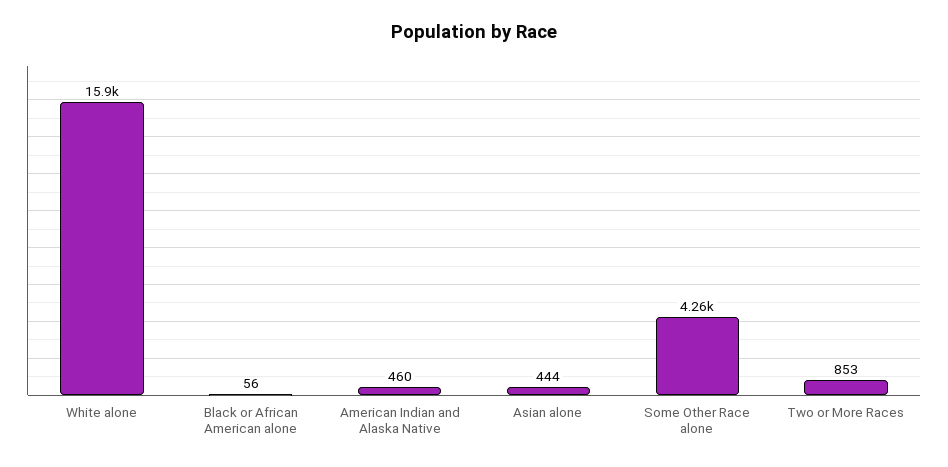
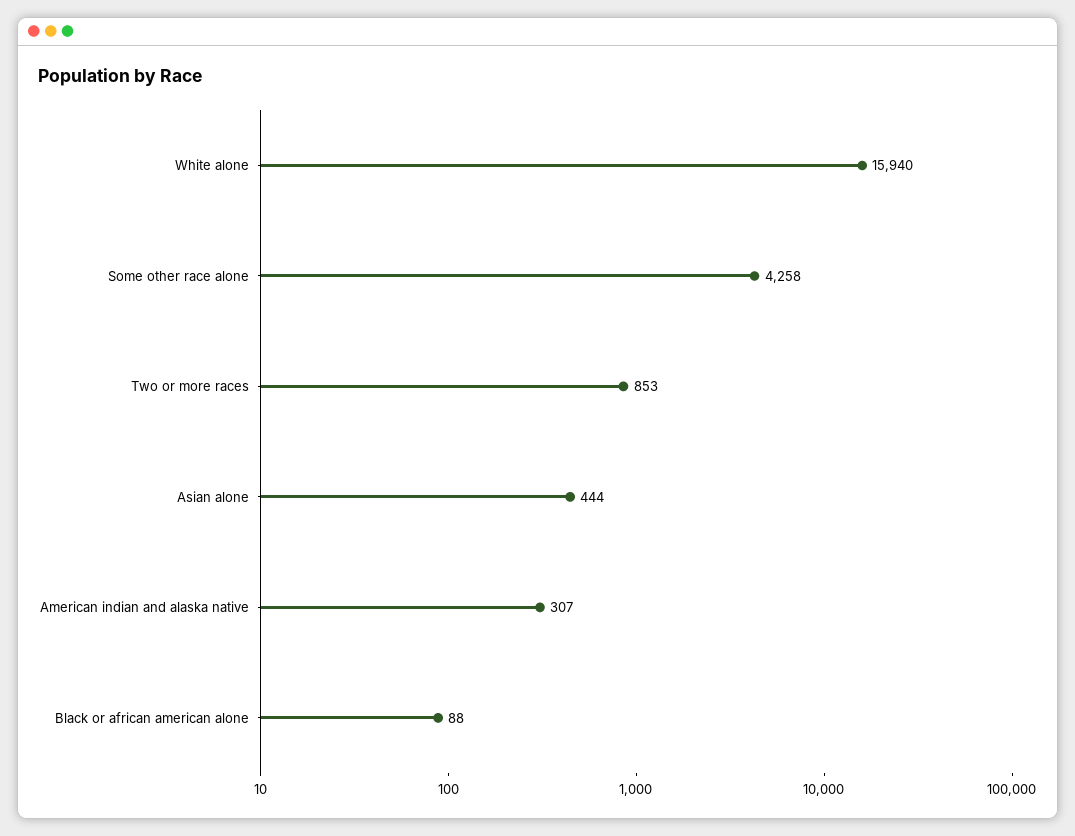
  {
    "White alone": 15940,
-   "Black or African American alone": 56,
+   "Black or African American alone": 88,
-   "American Indian and Alaska Native": 460,
+   "American Indian and Alaska Native": 307,
    "Asian alone": 444,
    "Some Other Race alone": 4258,
    "Two or More Races": 853
  }

